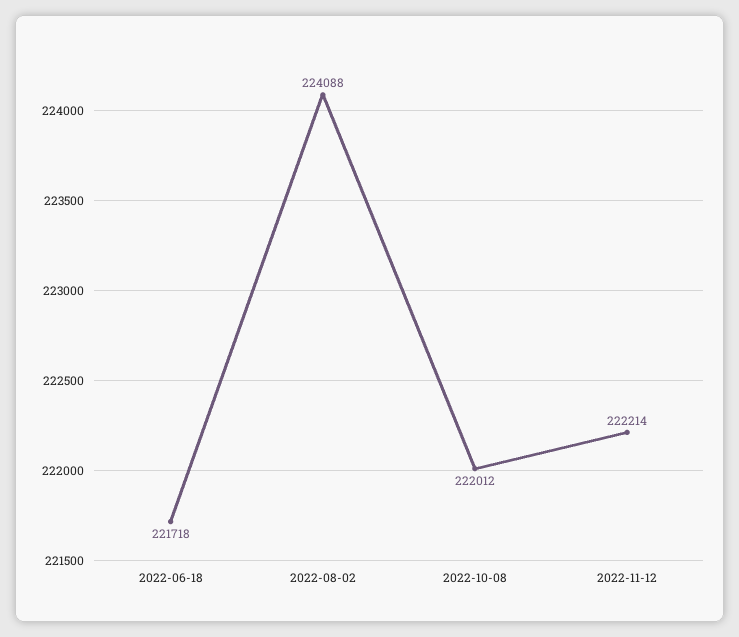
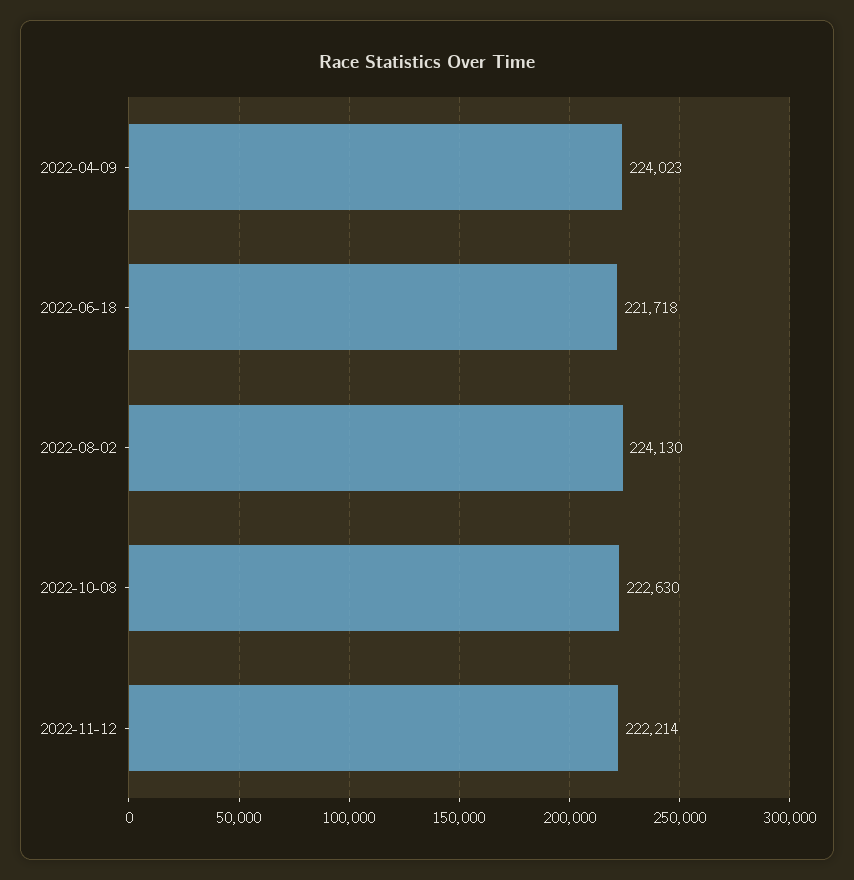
  {
    "2022-06-18": 221718,
-   "2022-08-02": 224088,
+   "2022-08-02": 224130,
-   "2022-10-08": 222012,
+   "2022-10-08": 222630,
-   "2022-11-12": 222214
+   "2022-11-12": 222214,
+   "2022-04-09": 224023
  }

